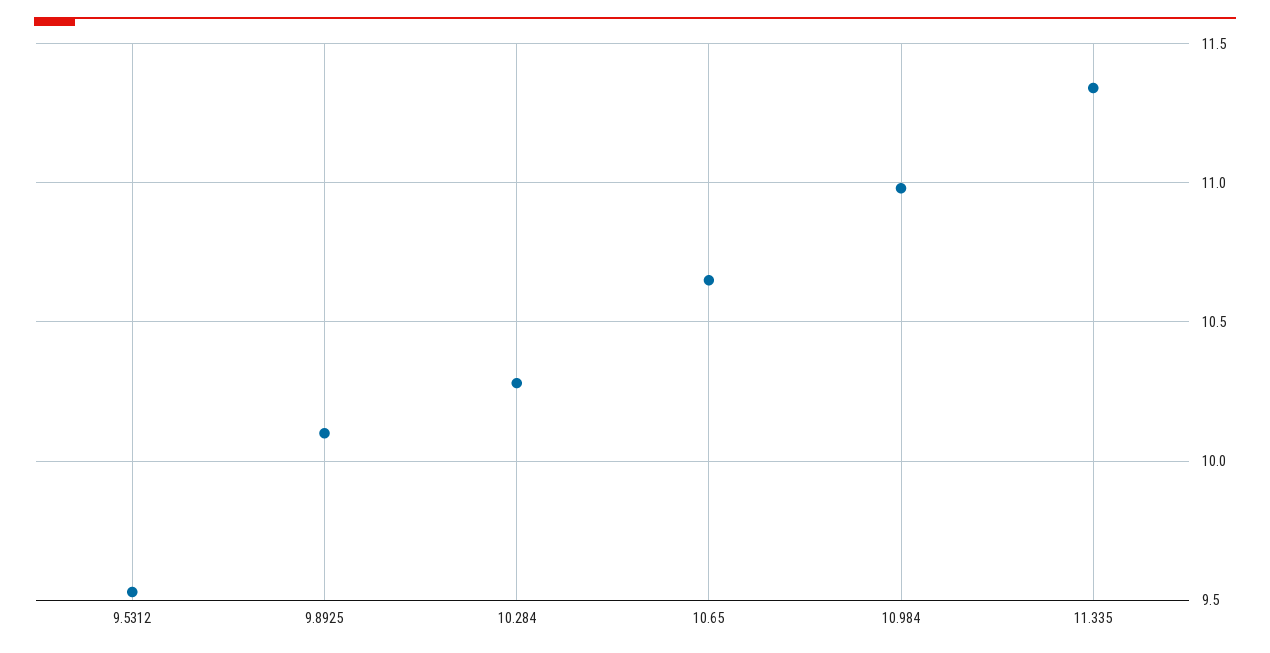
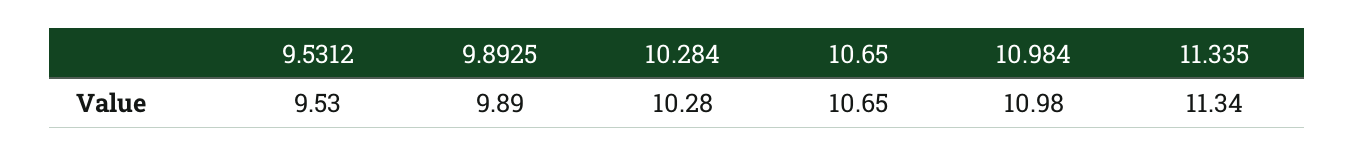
  {
    "9.5312": 9.53,
-   "9.8925": 10.1,
+   "9.8925": 9.89,
    "10.284": 10.28,
    "10.65": 10.65,
    "10.984": 10.98,
    "11.335": 11.34
  }

